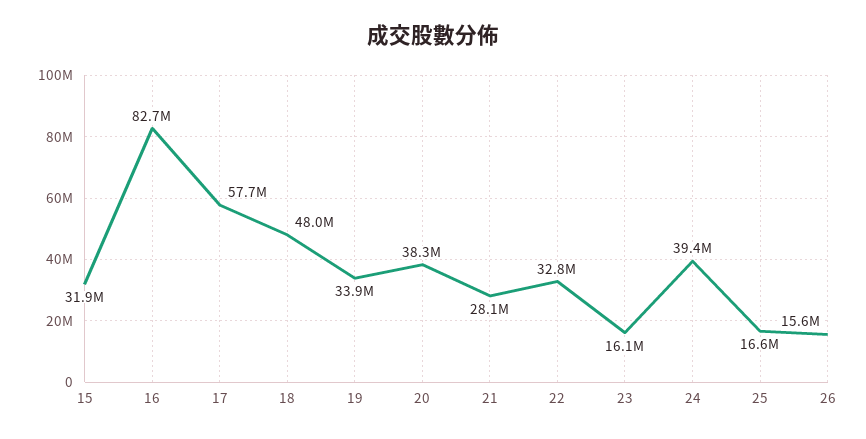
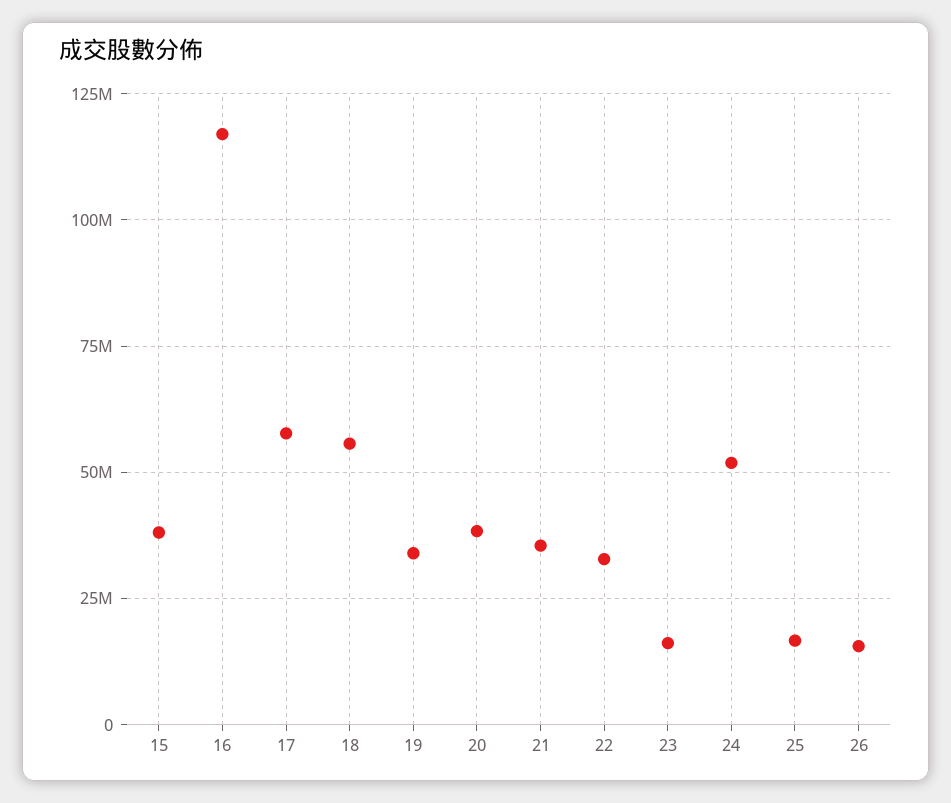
  {
-   "15": 31900000,
+   "15": 37500000,
-   "16": 82700000,
+   "16": 117500000,
    "17": 57700000,
-   "18": 48000000,
+   "18": 55000000,
    "19": 33900000,
    "20": 38300000,
-   "21": 28100000,
+   "21": 35000000,
    "22": 32800000,
    "23": 16100000,
-   "24": 39400000,
+   "24": 52500000,
    "25": 16600000,
    "26": 15600000
  }

